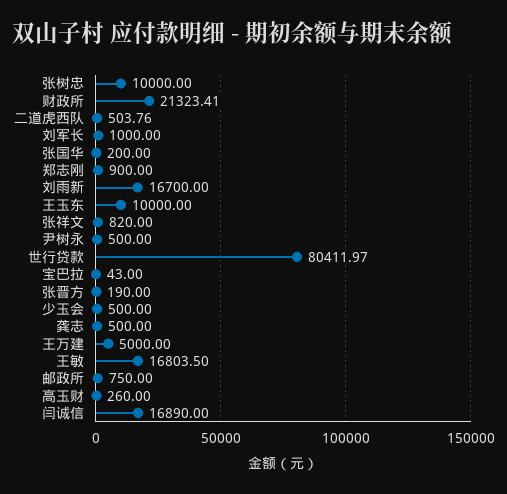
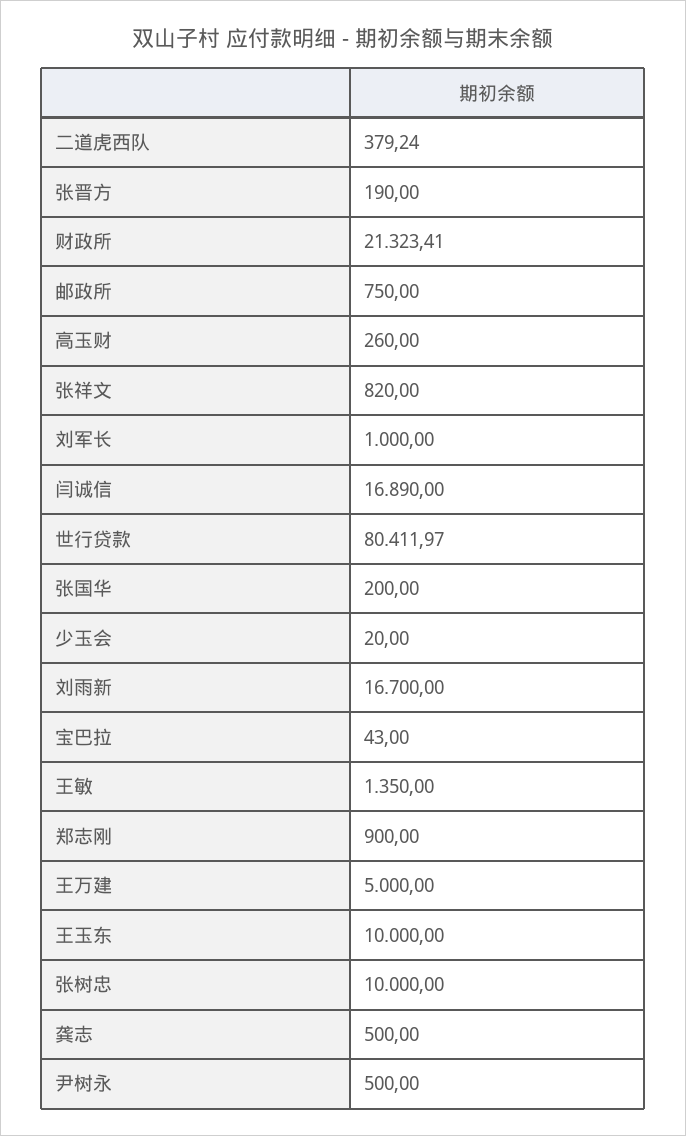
  {
    "张树忠": 10000,
    "财政所": 21323.41,
-   "二道虎西队": 503.76,
+   "二道虎西队": 379.24,
    "刘军长": 1000,
    "张国华": 200,
    "郑志刚": 900,
    "刘雨新": 16700,
    "王玉东": 10000,
    "张祥文": 820,
    "尹树永": 500,
    "世行贷款": 80411.97,
    "宝巴拉": 43,
    "张晋方": 190,
-   "少玉会": 500,
+   "少玉会": 20,
    "龚志": 500,
    "王万建": 5000,
-   "王敏": 16803.5,
+   "王敏": 1350,
    "邮政所": 750,
    "高玉财": 260,
    "闫诚信": 16890
  }

